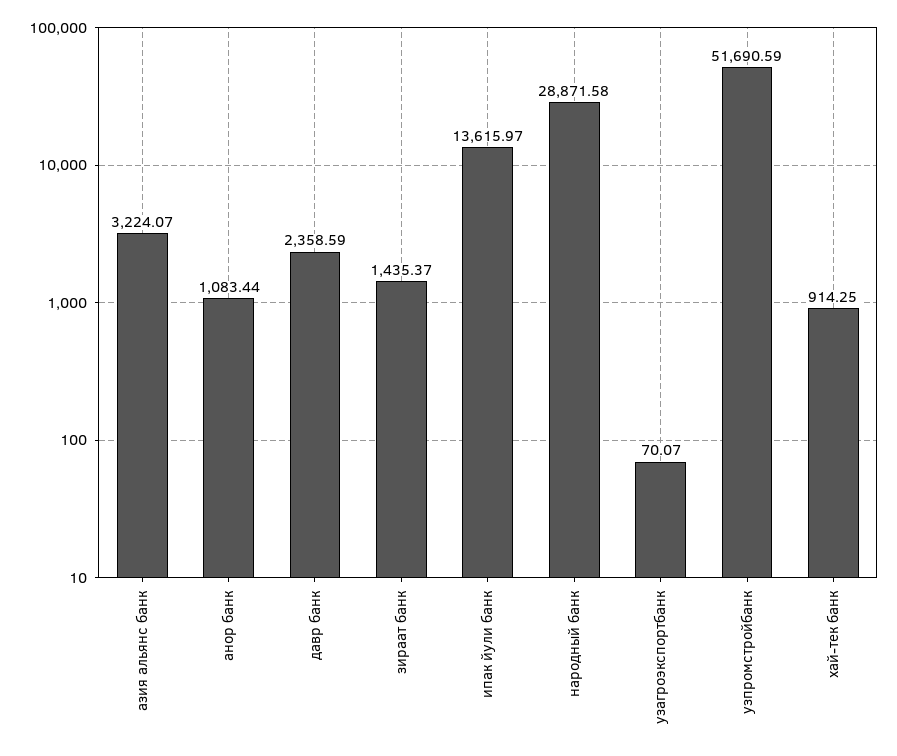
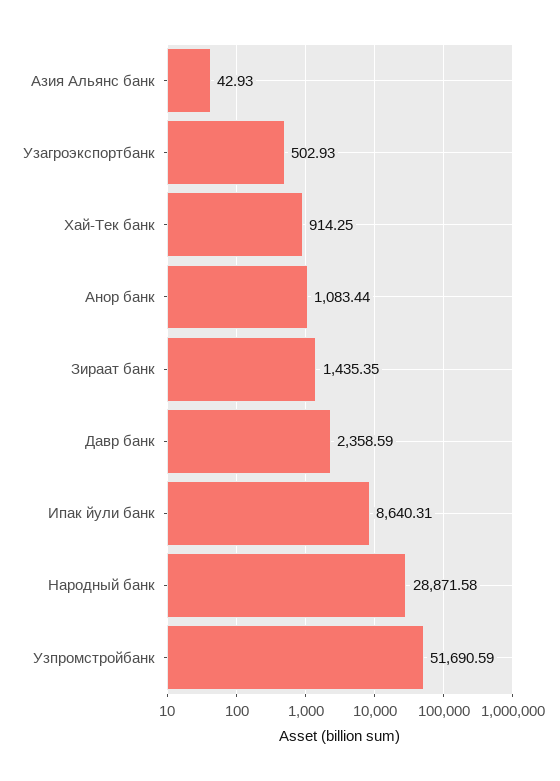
  {
-   "азия альянс банк": 3224.07,
+   "азия альянс банк": 42.93,
    "анор банк": 1083.44,
    "давр банк": 2358.59,
-   "зираат банк": 1435.37,
+   "зираат банк": 1435.35,
-   "ипак йули банк": 13615.97,
+   "ипак йули банк": 8640.31,
    "народный банк": 28871.58,
-   "узагроэкспортбанк": 70.07,
+   "узагроэкспортбанк": 502.93,
    "узпромстройбанк": 51690.59,
    "хай-тек банк": 914.25
  }

